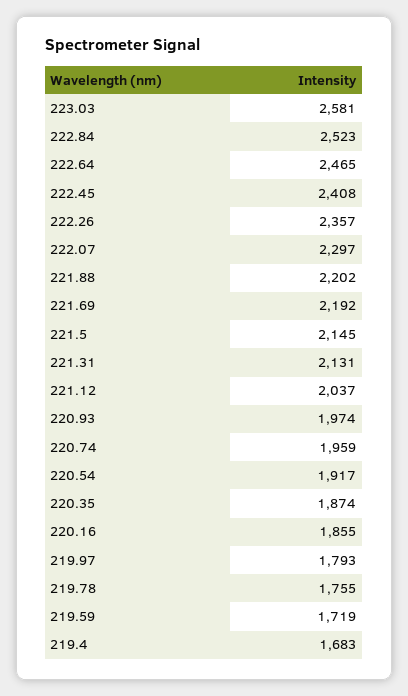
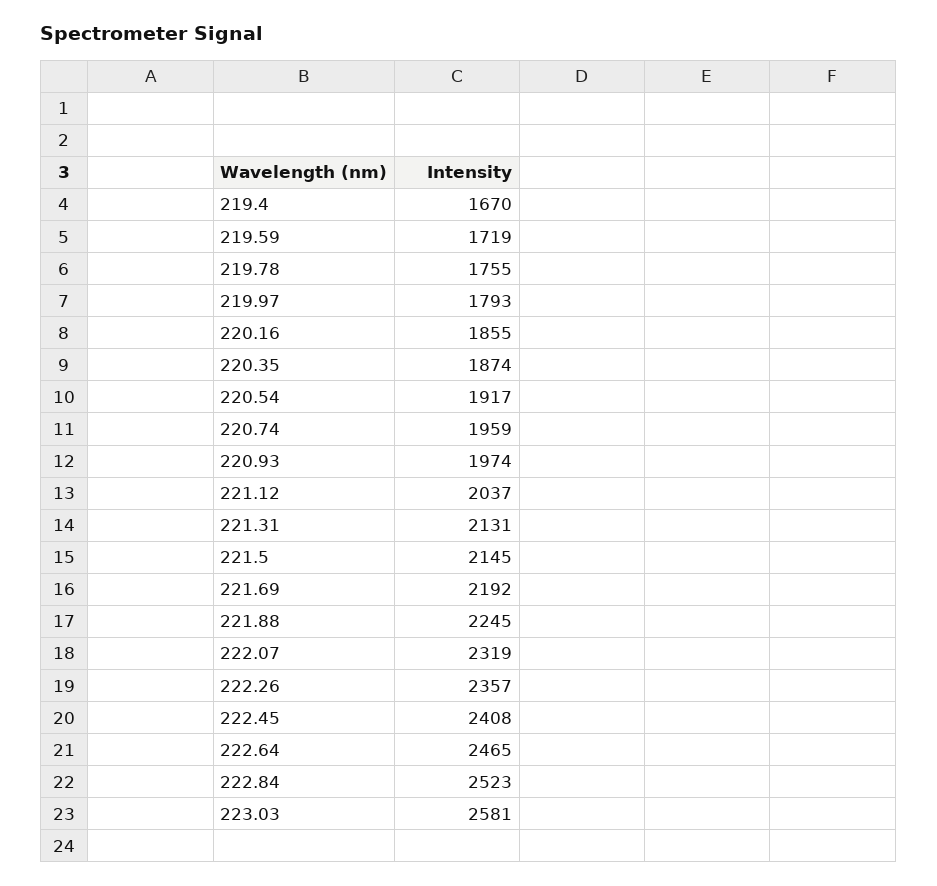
  {
    "223.03": 2581,
    "222.84": 2523,
    "222.64": 2465,
    "222.45": 2408,
    "222.26": 2357,
-   "222.07": 2297,
+   "222.07": 2319,
-   "221.88": 2202,
+   "221.88": 2245,
    "221.69": 2192,
    "221.5": 2145,
    "221.31": 2131,
    "221.12": 2037,
    "220.93": 1974,
    "220.74": 1959,
    "220.54": 1917,
    "220.35": 1874,
    "220.16": 1855,
    "219.97": 1793,
    "219.78": 1755,
    "219.59": 1719,
-   "219.4": 1683
+   "219.4": 1670
  }

